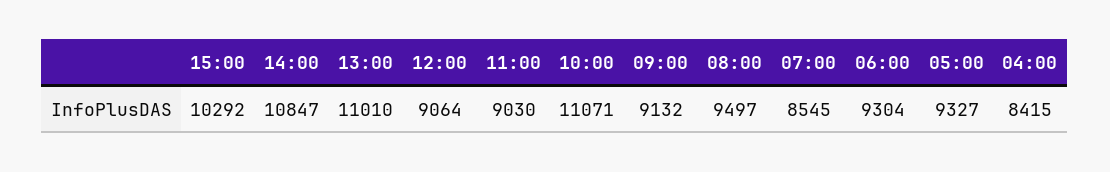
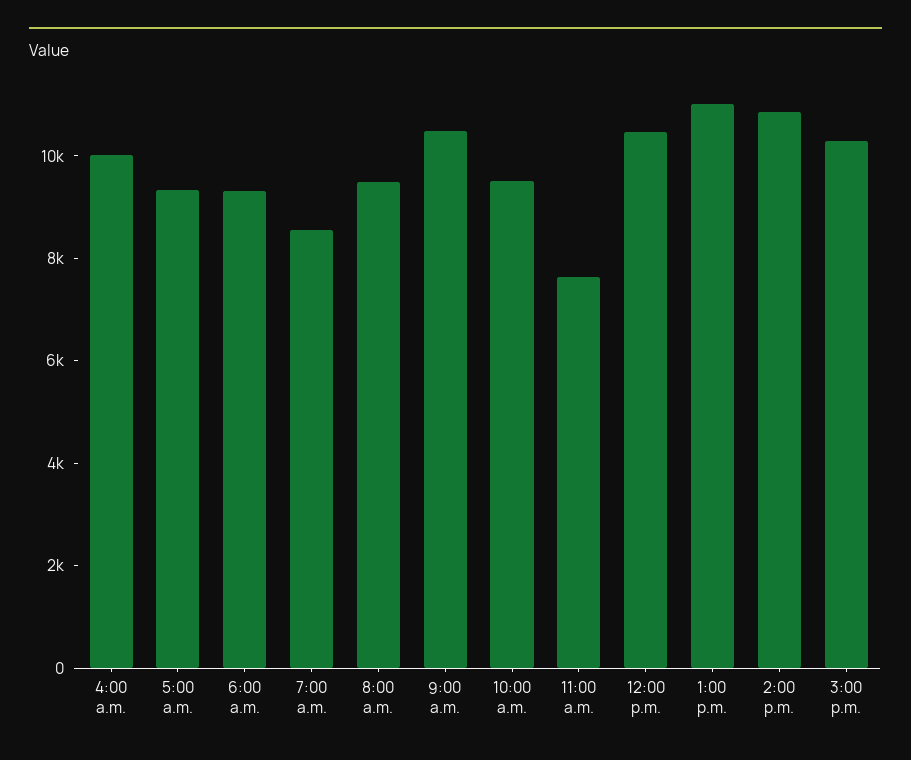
  {
    "15:00": 10292,
    "14:00": 10847,
    "13:00": 11010,
-   "12:00": 9064,
+   "12:00": 10500,
-   "11:00": 9030,
+   "11:00": 7500,
-   "10:00": 11071,
+   "10:00": 9500,
-   "09:00": 9132,
+   "09:00": 10500,
    "08:00": 9497,
    "07:00": 8545,
    "06:00": 9304,
    "05:00": 9327,
-   "04:00": 8415
+   "04:00": 10000
  }

